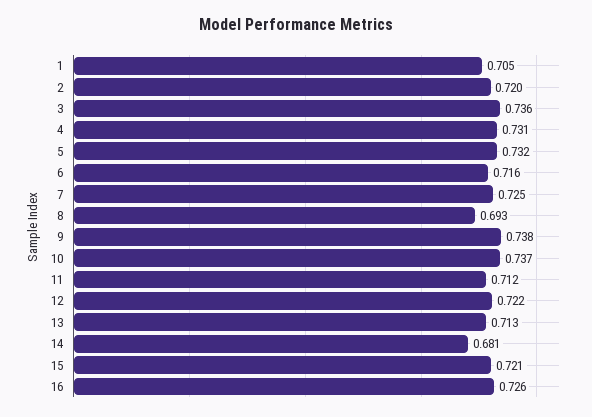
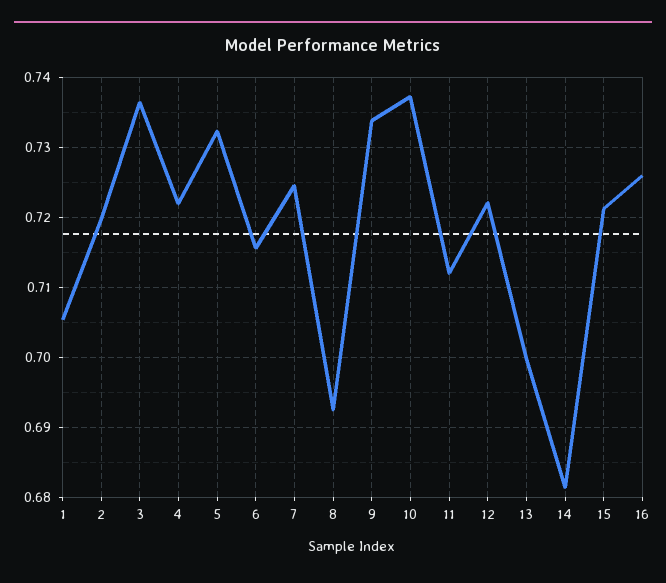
  {
    "1": 0.705,
    "2": 0.72,
    "3": 0.736,
-   "4": 0.731,
+   "4": 0.722,
    "5": 0.732,
    "6": 0.716,
    "7": 0.725,
    "8": 0.693,
-   "9": 0.738,
+   "9": 0.734,
    "10": 0.737,
    "11": 0.712,
    "12": 0.722,
-   "13": 0.713,
+   "13": 0.7,
    "14": 0.681,
    "15": 0.721,
    "16": 0.726
  }

